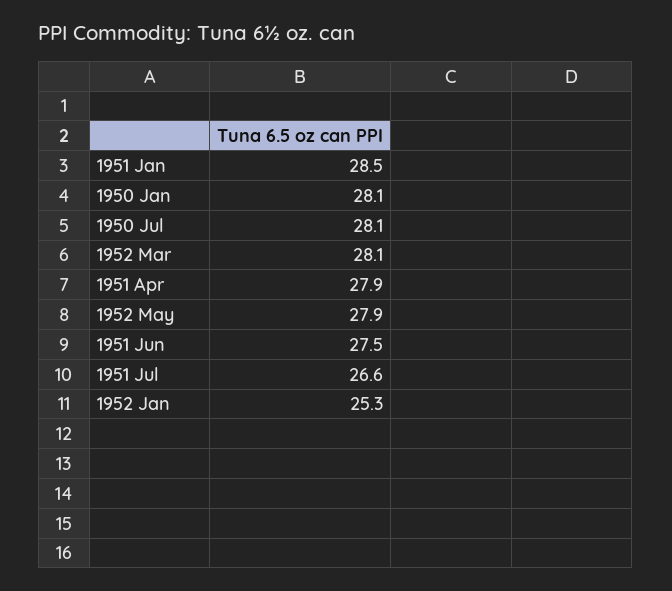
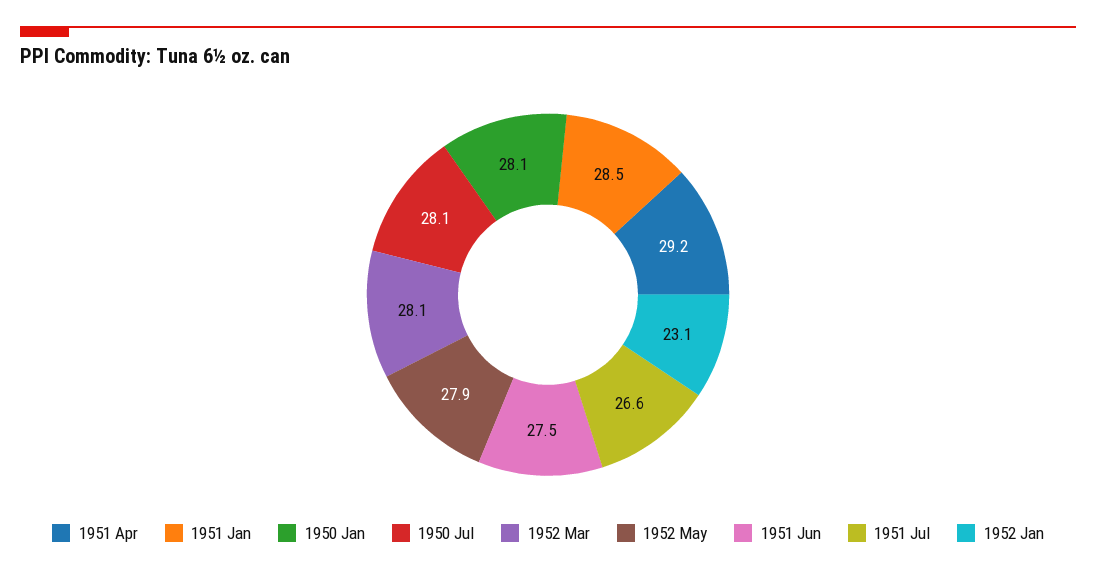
  {
    "1951 Jan": 28.5,
    "1950 Jan": 28.1,
    "1950 Jul": 28.1,
    "1952 Mar": 28.1,
-   "1951 Apr": 27.9,
+   "1951 Apr": 29.2,
    "1952 May": 27.9,
    "1951 Jun": 27.5,
    "1951 Jul": 26.6,
-   "1952 Jan": 25.3
+   "1952 Jan": 23.1
  }

